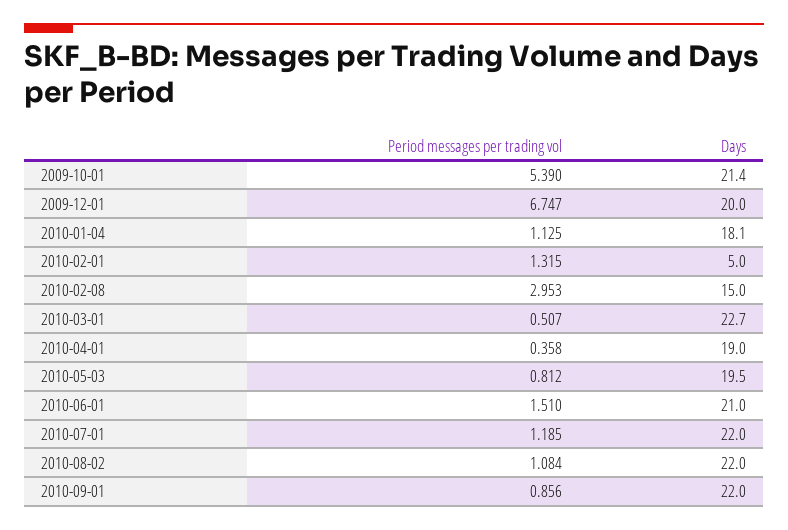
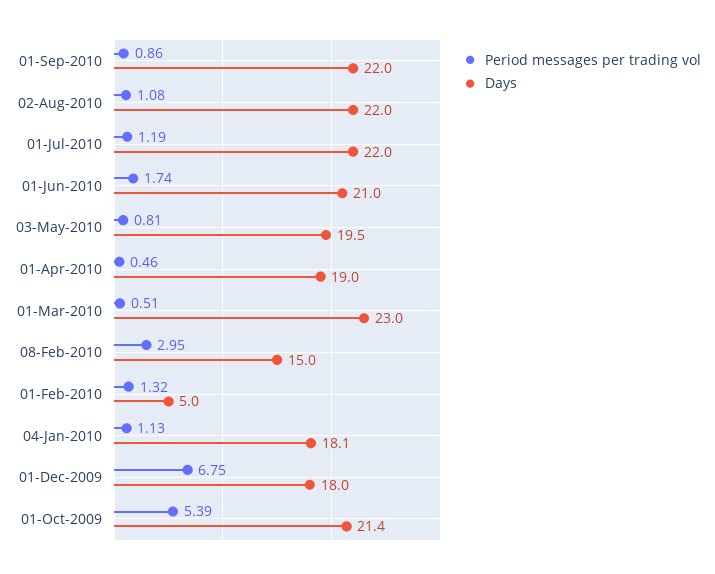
  {
    "Period messages per trading vol": {
      "2009-10-01": 5.39,
      "2009-12-01": 6.747,
      "2010-01-04": 1.125,
      "2010-02-01": 1.315,
      "2010-02-08": 2.953,
      "2010-03-01": 0.507,
-     "2010-04-01": 0.358,
+     "2010-04-01": 0.46,
      "2010-05-03": 0.812,
-     "2010-06-01": 1.51,
+     "2010-06-01": 1.74,
      "2010-07-01": 1.185,
      "2010-08-02": 1.084,
      "2010-09-01": 0.856
    },
    "Days": {
      "2009-10-01": 21.4,
-     "2009-12-01": 20,
+     "2009-12-01": 18,
      "2010-01-04": 18.1,
      "2010-02-01": 5,
      "2010-02-08": 15,
-     "2010-03-01": 22.7,
+     "2010-03-01": 23,
      "2010-04-01": 19,
      "2010-05-03": 19.5,
      "2010-06-01": 21,
      "2010-07-01": 22,
      "2010-08-02": 22,
      "2010-09-01": 22
    }
  }

